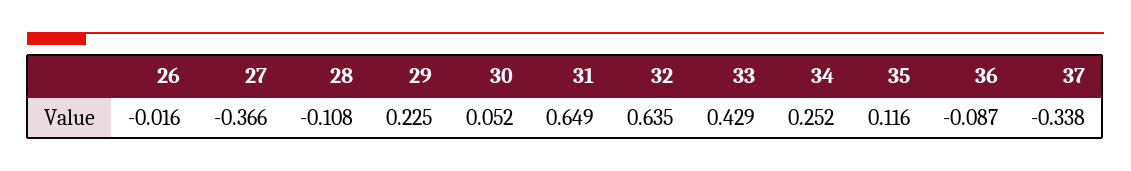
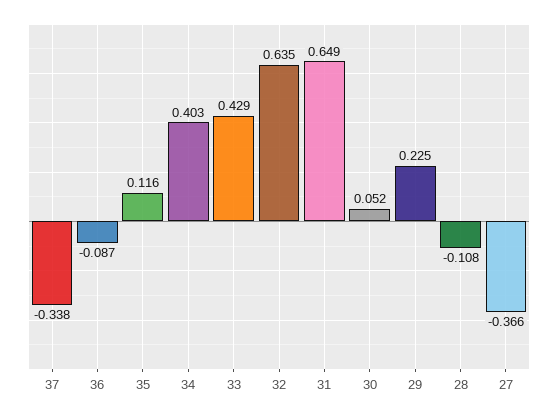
  {
-   "26": -0.016,
    "27": -0.366,
    "28": -0.108,
    "29": 0.225,
    "30": 0.052,
    "31": 0.649,
    "32": 0.635,
    "33": 0.429,
-   "34": 0.252,
+   "34": 0.403,
    "35": 0.116,
    "36": -0.087,
    "37": -0.338
  }

